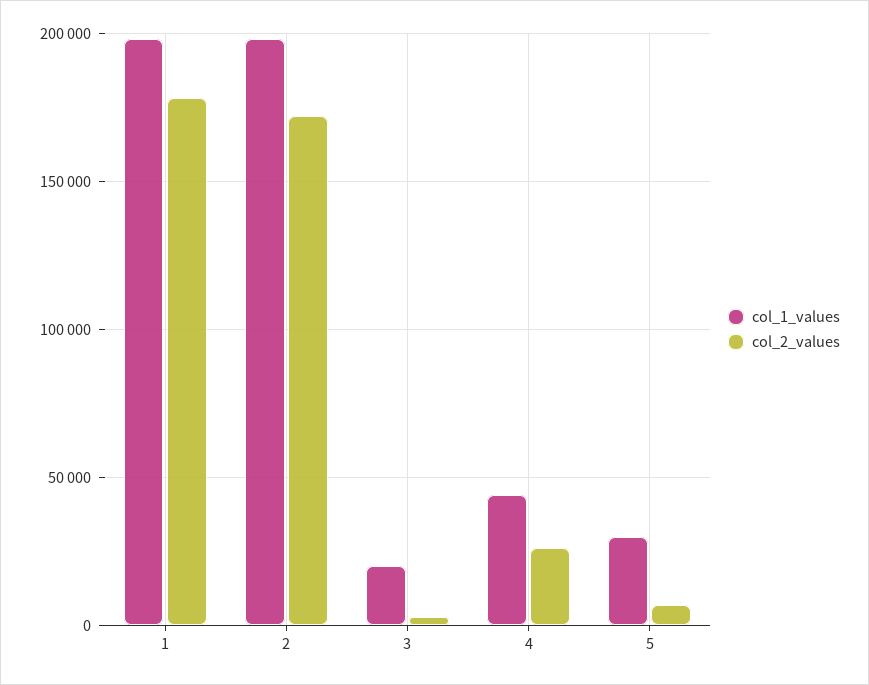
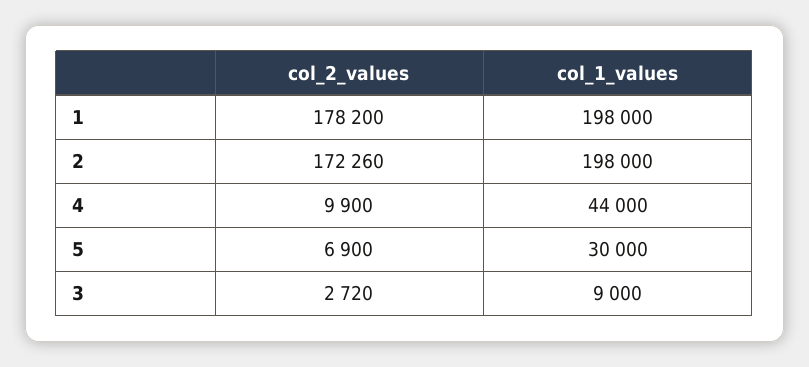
  {
    "col_1_values": {
      "1": 198000,
      "2": 198000,
-     "3": 20000,
+     "3": 9000,
      "4": 44000,
      "5": 30000
    },
    "col_2_values": {
      "1": 178200,
      "2": 172260,
      "3": 2720,
-     "4": 25000,
+     "4": 9900,
      "5": 6900
    }
  }

